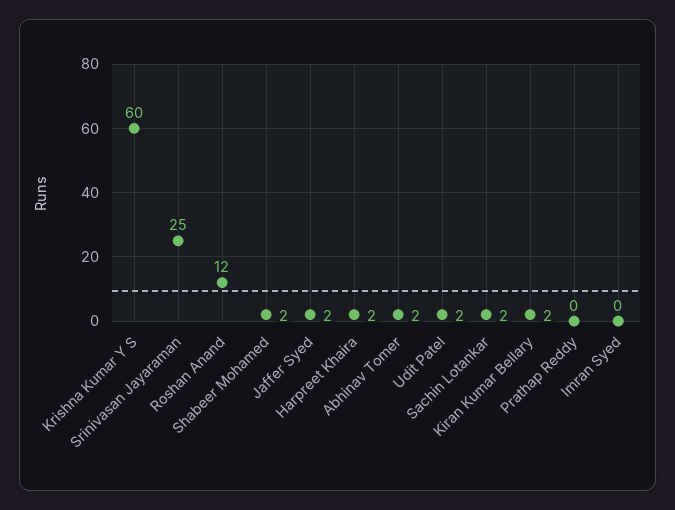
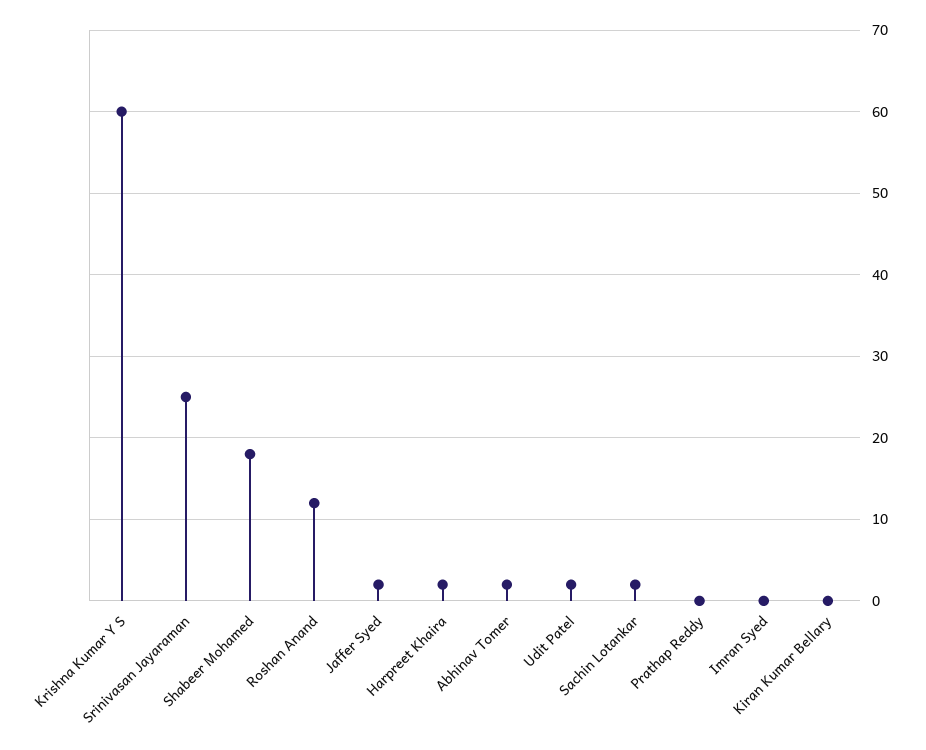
  {
    "Krishna Kumar Y S": 60,
    "Srinivasan Jayaraman": 25,
    "Roshan Anand": 12,
-   "Shabeer Mohamed": 2,
+   "Shabeer Mohamed": 18,
    "Jaffer Syed": 2,
    "Harpreet Khaira": 2,
    "Abhinav Tomer": 2,
    "Udit Patel": 2,
    "Sachin Lotankar": 2,
-   "Kiran Kumar Bellary": 2,
+   "Kiran Kumar Bellary": 0,
    "Prathap Reddy": 0,
    "Imran Syed": 0
  }

